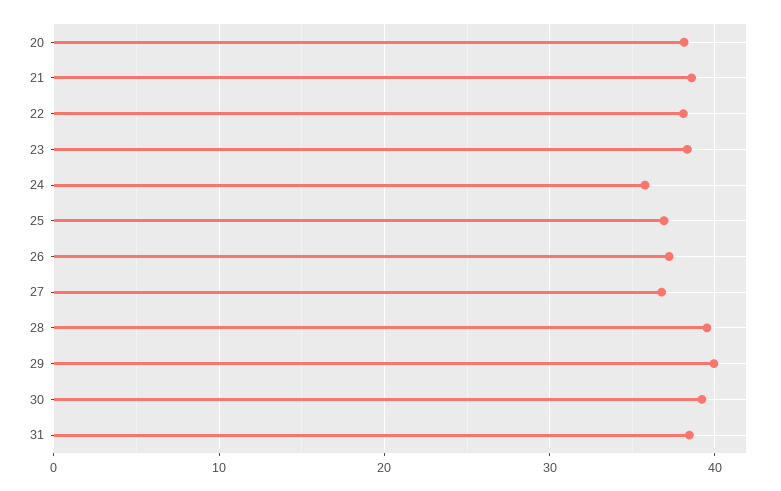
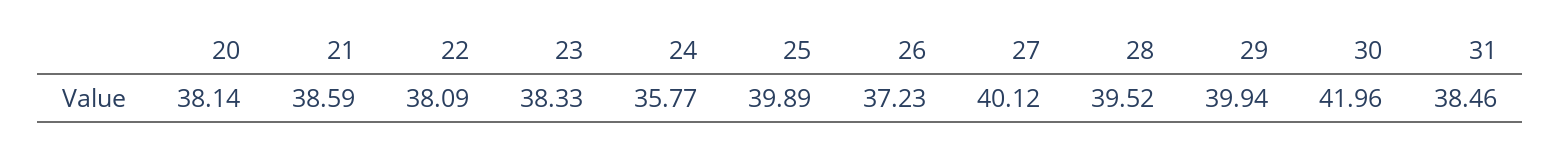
  {
    "20": 38.14,
    "21": 38.59,
    "22": 38.09,
    "23": 38.33,
    "24": 35.77,
-   "25": 37,
+   "25": 39.89,
    "26": 37.23,
-   "27": 37,
+   "27": 40.12,
    "28": 39.52,
    "29": 39.94,
-   "30": 39,
+   "30": 41.96,
    "31": 38.46
  }

